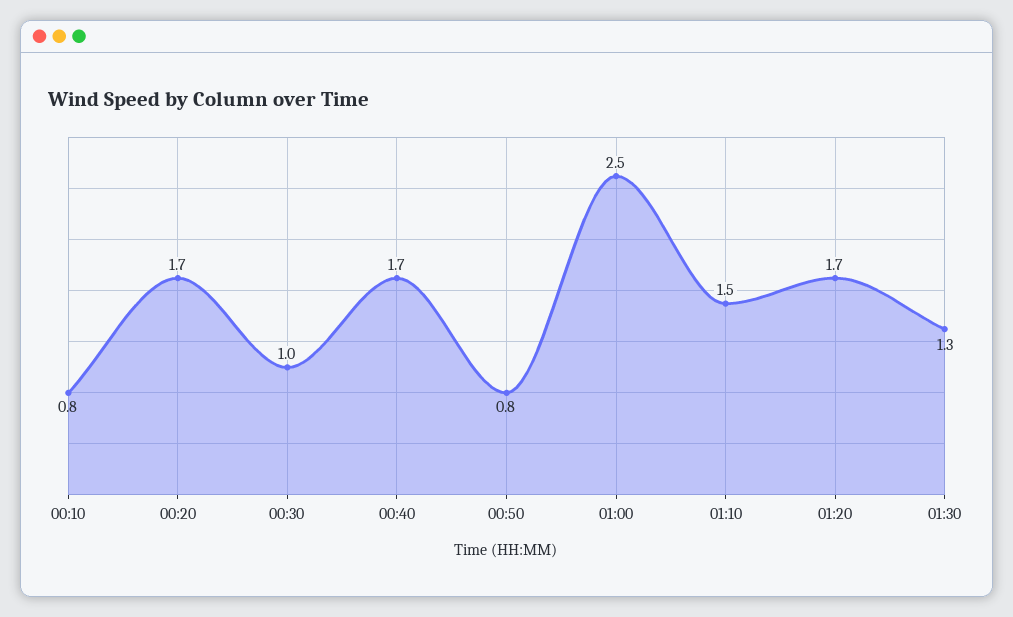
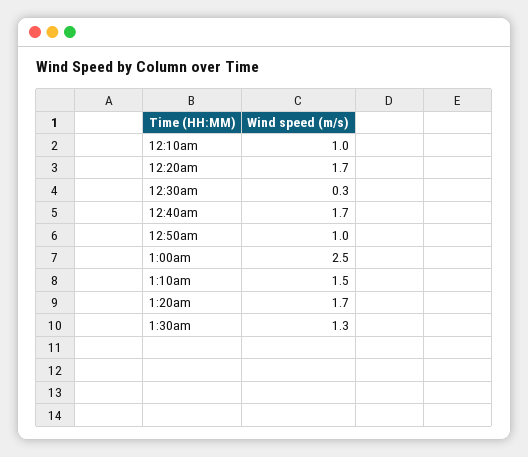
  {
-   "00:10": 0.8,
+   "00:10": 1,
    "00:20": 1.7,
-   "00:30": 1,
+   "00:30": 0.3,
    "00:40": 1.7,
-   "00:50": 0.8,
+   "00:50": 1,
    "01:00": 2.5,
    "01:10": 1.5,
    "01:20": 1.7,
    "01:30": 1.3
  }

